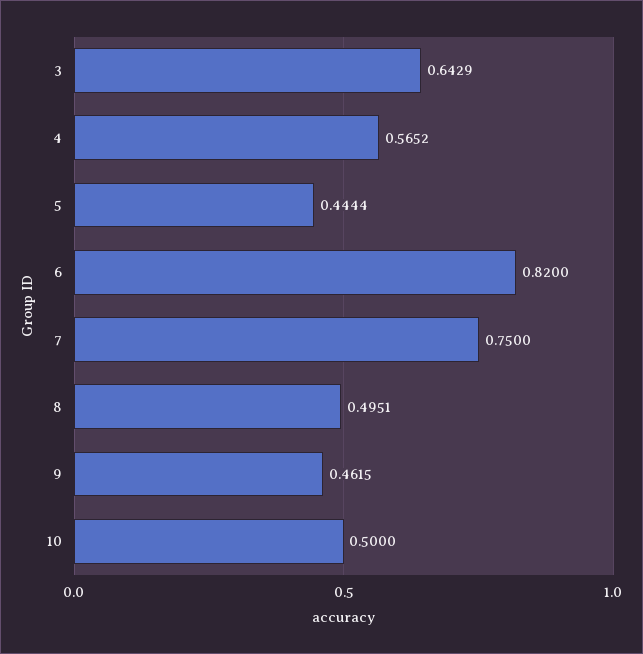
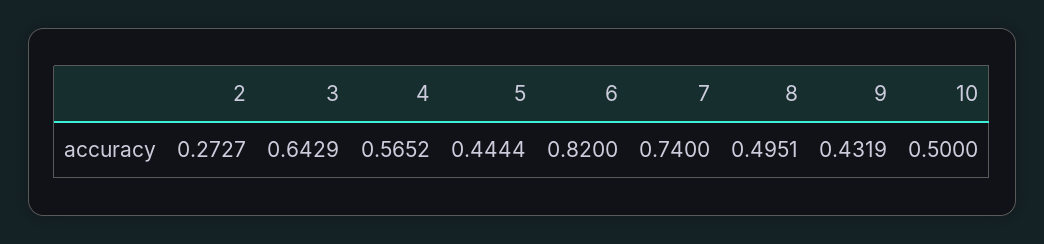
  {
    "3": 0.6429,
    "4": 0.5652,
    "5": 0.4444,
    "6": 0.82,
-   "7": 0.75,
+   "7": 0.74,
    "8": 0.4951,
-   "9": 0.4615,
+   "9": 0.4319,
-   "10": 0.5
+   "10": 0.5,
+   "2": 0.2727
  }

